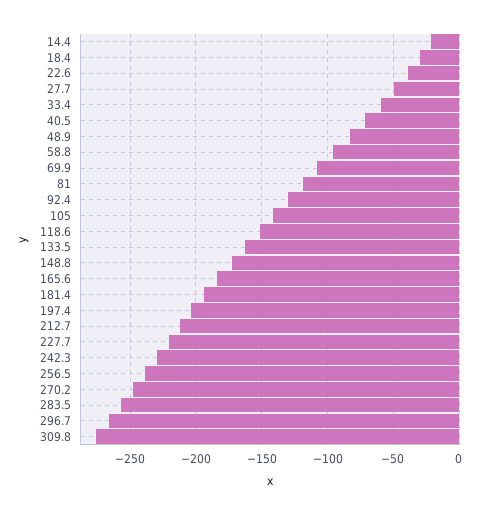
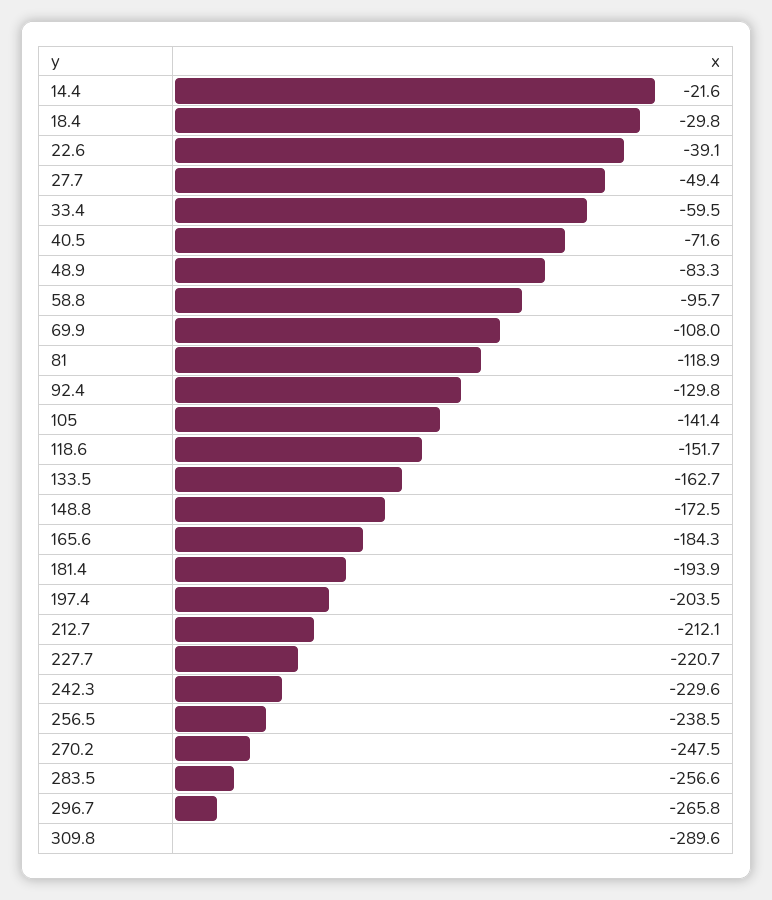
  {
    "14.4": -21.6,
    "18.4": -29.8,
    "22.6": -39.1,
    "27.7": -49.4,
    "33.4": -59.5,
    "40.5": -71.6,
    "48.9": -83.3,
    "58.8": -95.7,
    "69.9": -108,
    "81": -118.9,
    "92.4": -129.8,
    "105": -141.4,
    "118.6": -151.7,
    "133.5": -162.7,
    "148.8": -172.5,
    "165.6": -184.3,
    "181.4": -193.9,
    "197.4": -203.5,
    "212.7": -212.1,
    "227.7": -220.7,
    "242.3": -229.6,
    "256.5": -238.5,
    "270.2": -247.5,
    "283.5": -256.6,
    "296.7": -265.8,
-   "309.8": -275
+   "309.8": -289.6
  }

